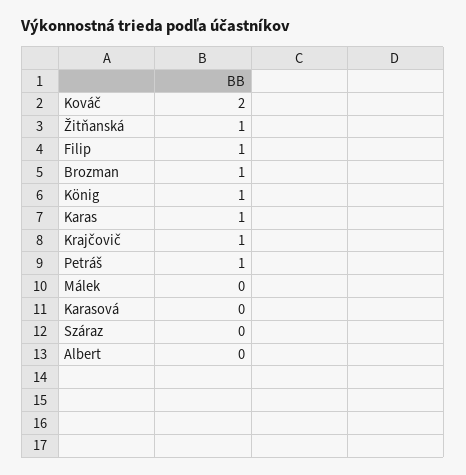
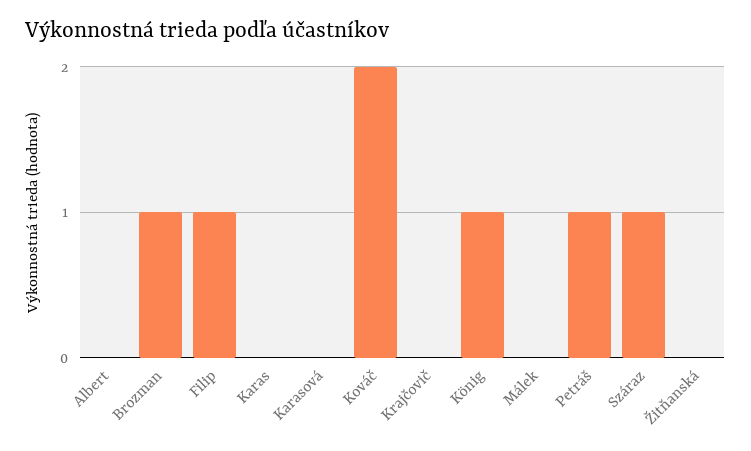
  {
    "Kováč": 2,
-   "Žitňanská": 1,
+   "Žitňanská": 0,
    "Filip": 1,
    "Brozman": 1,
    "König": 1,
-   "Karas": 1,
+   "Karas": 0,
-   "Krajčovič": 1,
+   "Krajčovič": 0,
    "Petráš": 1,
    "Málek": 0,
    "Karasová": 0,
-   "Száraz": 0,
+   "Száraz": 1,
    "Albert": 0
  }

